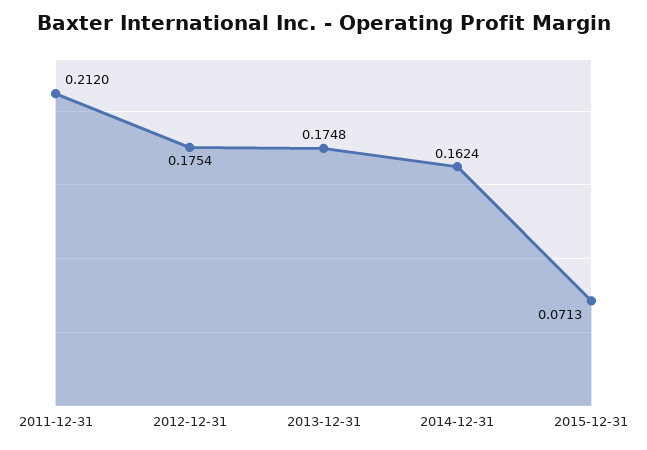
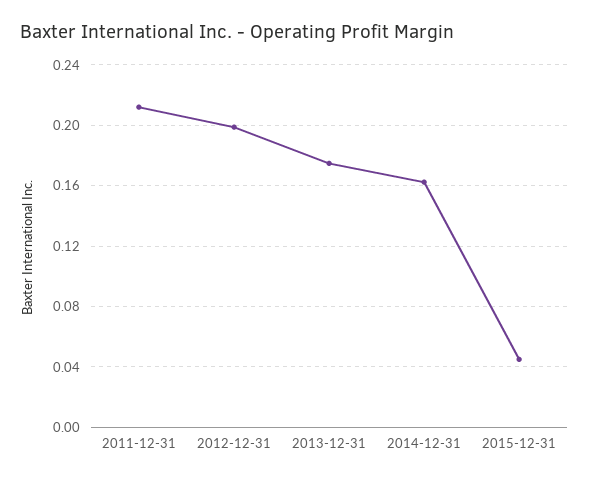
  {
    "2011-12-31": 0.212,
-   "2012-12-31": 0.1754,
+   "2012-12-31": 0.2,
    "2013-12-31": 0.1748,
    "2014-12-31": 0.1624,
-   "2015-12-31": 0.0713
+   "2015-12-31": 0.045
  }

